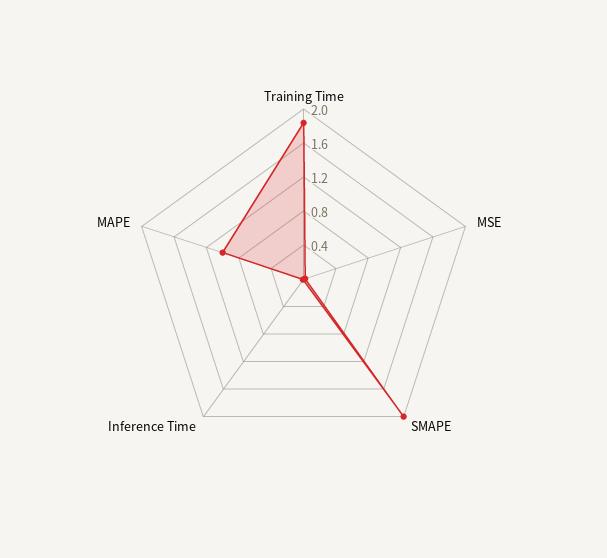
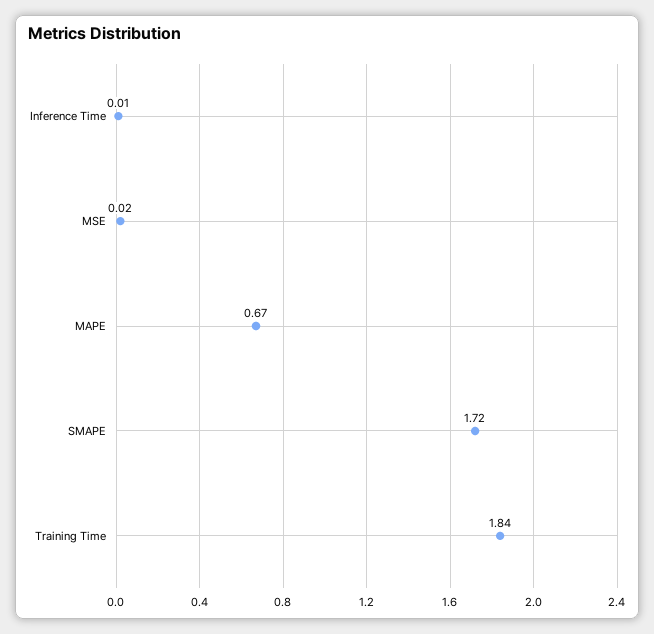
  {
    "Training Time": 1.84,
    "MSE": 0.02,
-   "SMAPE": 2,
+   "SMAPE": 1.72,
    "Inference Time": 0.01,
-   "MAPE": 1
+   "MAPE": 0.67
  }

